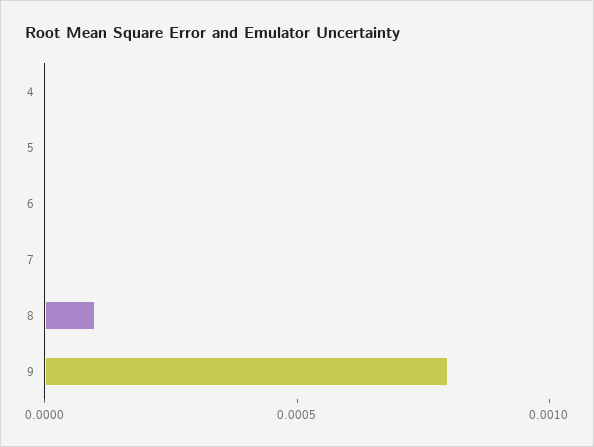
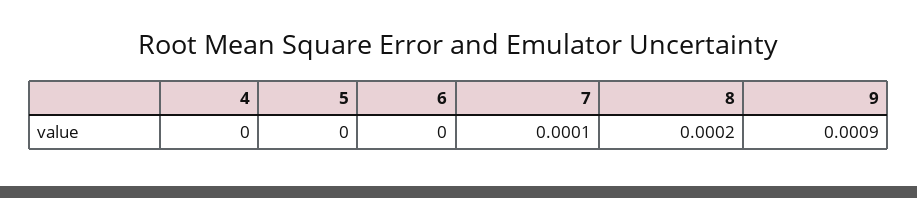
  {
    "4": 0,
    "5": 0,
    "6": 0,
-   "7": 0,
+   "7": 0.0001,
-   "8": 0.0001,
+   "8": 0.0002,
-   "9": 0.0008
+   "9": 0.0009
  }

